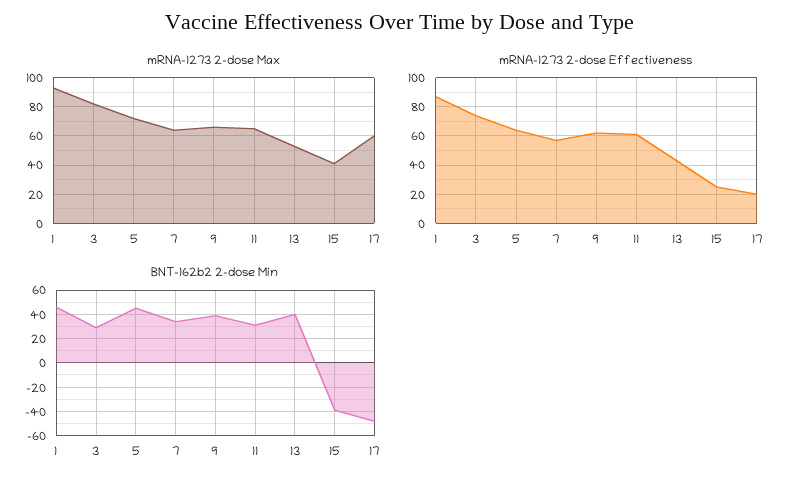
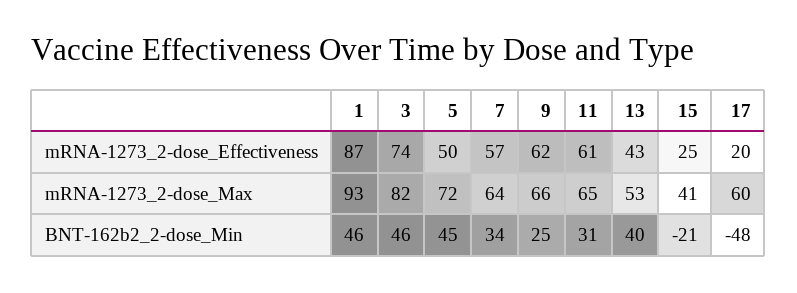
  {
    "mRNA-1273 2-dose Max": {
      "1": 93,
      "3": 82,
      "5": 72,
      "7": 64,
      "9": 66,
      "11": 65,
      "13": 53,
      "15": 41,
      "17": 60
    },
    "mRNA-1273 2-dose Effectiveness": {
      "1": 87,
      "3": 74,
-     "5": 65,
+     "5": 50,
      "7": 57,
      "9": 62,
      "11": 61,
      "13": 43,
      "15": 25,
      "17": 20
    },
    "BNT-162b2 2-dose Min": {
      "1": 46,
-     "3": 30,
+     "3": 46,
      "5": 45,
      "7": 34,
-     "9": 40,
+     "9": 25,
      "11": 31,
      "13": 40,
-     "15": -40,
+     "15": -21,
      "17": -48
    }
  }

